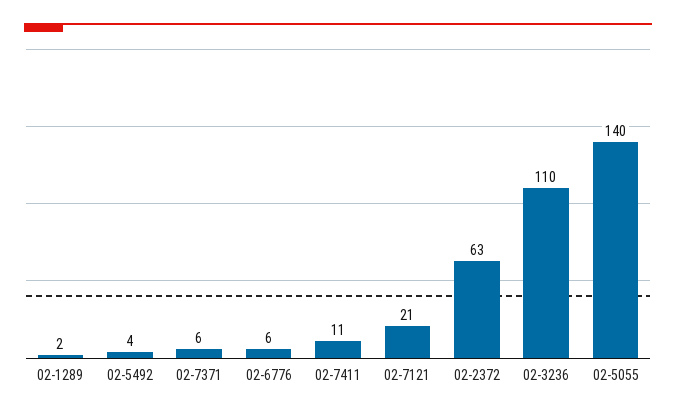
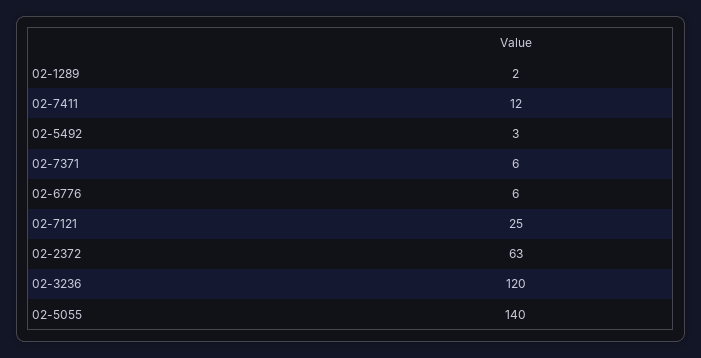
  {
    "02-1289": 2,
-   "02-5492": 4,
+   "02-5492": 3,
    "02-7371": 6,
    "02-6776": 6,
-   "02-7411": 11,
+   "02-7411": 12,
-   "02-7121": 21,
+   "02-7121": 25,
    "02-2372": 63,
-   "02-3236": 110,
+   "02-3236": 120,
    "02-5055": 140
  }

